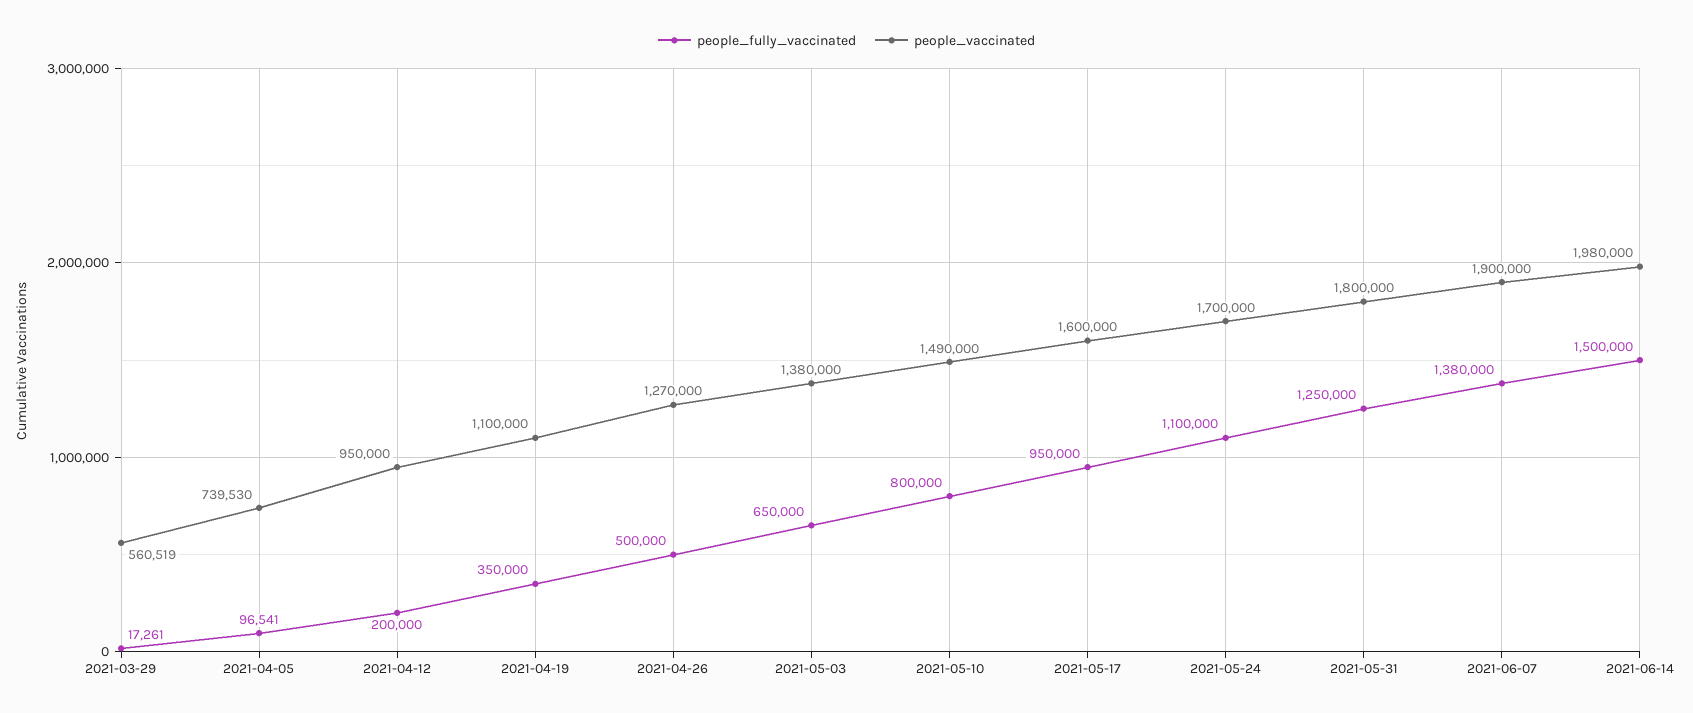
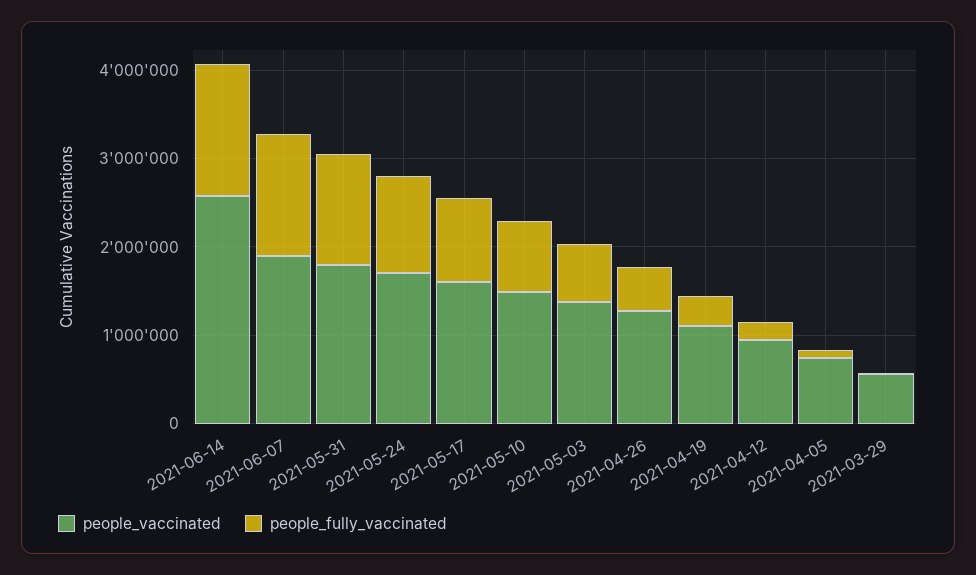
  {
    "people_fully_vaccinated": {
      "2021-03-29": 17261,
      "2021-04-05": 96541,
      "2021-04-12": 200000,
      "2021-04-19": 350000,
      "2021-04-26": 500000,
      "2021-05-03": 650000,
      "2021-05-10": 800000,
      "2021-05-17": 950000,
      "2021-05-24": 1100000,
      "2021-05-31": 1250000,
      "2021-06-07": 1380000,
      "2021-06-14": 1500000
    },
    "people_vaccinated": {
      "2021-03-29": 560519,
      "2021-04-05": 739530,
      "2021-04-12": 950000,
      "2021-04-19": 1100000,
      "2021-04-26": 1270000,
      "2021-05-03": 1380000,
      "2021-05-10": 1490000,
      "2021-05-17": 1600000,
      "2021-05-24": 1700000,
      "2021-05-31": 1800000,
      "2021-06-07": 1900000,
-     "2021-06-14": 1980000
+     "2021-06-14": 2600000
    }
  }

